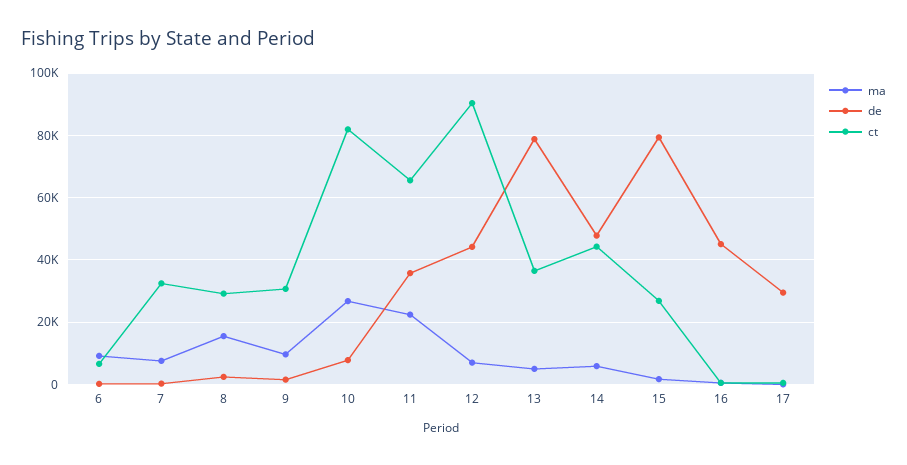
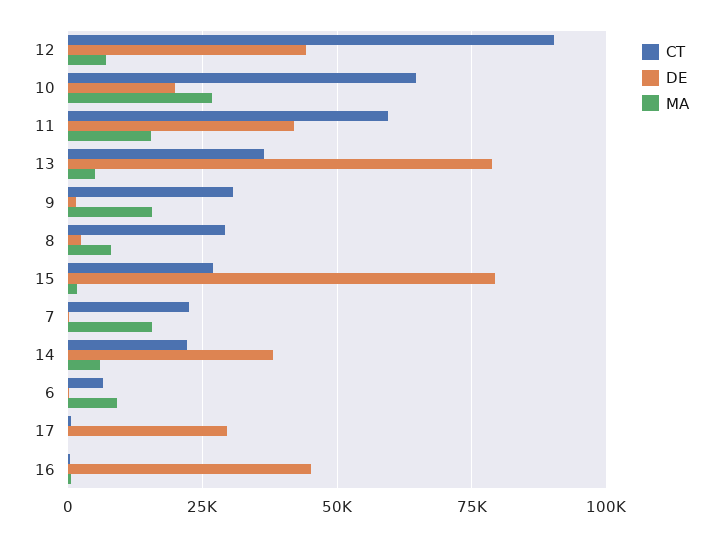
  {
    "ma": {
      "6": 10000,
-     "7": 8000,
+     "7": 15000,
-     "8": 16000,
+     "8": 7500,
-     "9": 10000,
+     "9": 15000,
      "10": 26000,
-     "11": 22000,
+     "11": 15000,
      "12": 8000,
      "13": 6000,
      "14": 6000,
      "15": 2000,
      "16": 0,
      "17": 0
    },
    "de": {
      "6": 0,
      "7": 0,
      "8": 2000,
      "9": 2000,
-     "10": 8000,
+     "10": 20000,
-     "11": 36000,
+     "11": 42500,
      "12": 44000,
      "13": 78000,
-     "14": 48000,
+     "14": 37500,
      "15": 80000,
      "16": 46000,
      "17": 30000
    },
    "ct": {
      "6": 6000,
-     "7": 32000,
+     "7": 22500,
      "8": 30000,
      "9": 30000,
-     "10": 82000,
+     "10": 65000,
-     "11": 66000,
+     "11": 60000,
      "12": 90000,
      "13": 36000,
-     "14": 44000,
+     "14": 22500,
      "15": 26000,
      "16": 0,
      "17": 0
    }
  }

